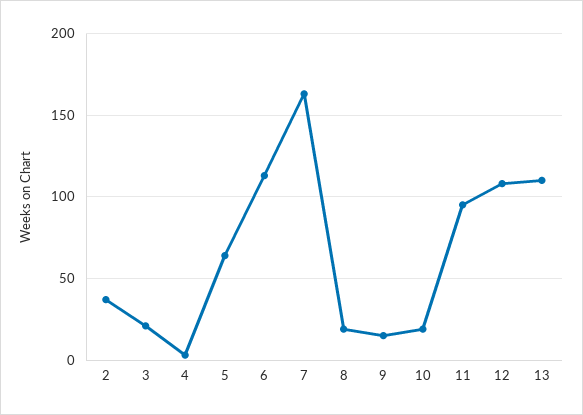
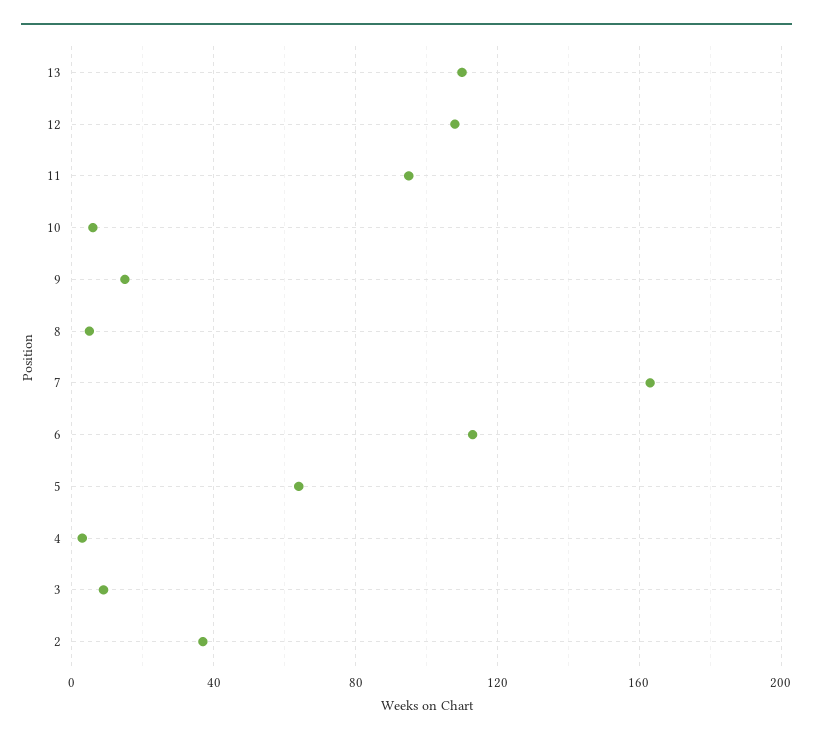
  {
    "2": 35,
-   "3": 20,
+   "3": 10,
    "4": 5,
    "5": 65,
    "6": 115,
    "7": 165,
-   "8": 20,
+   "8": 5,
    "9": 15,
-   "10": 20,
+   "10": 5,
    "11": 95,
    "12": 110,
    "13": 110
  }

